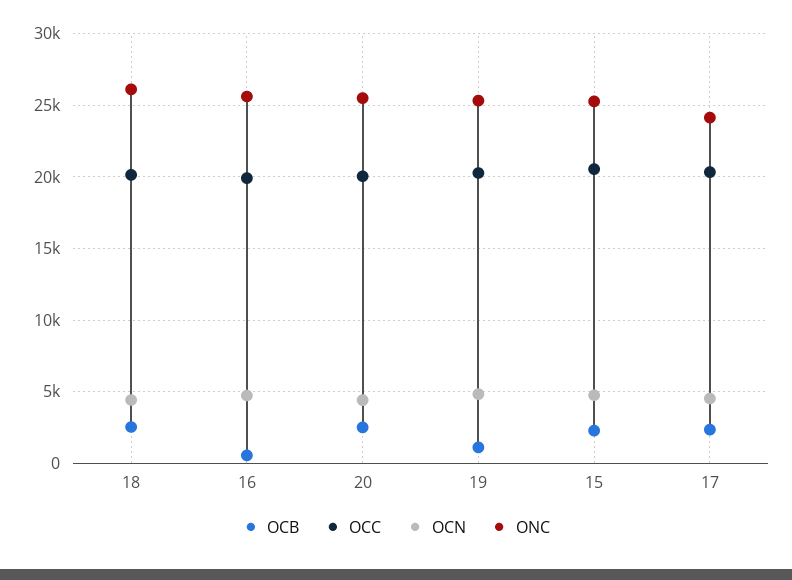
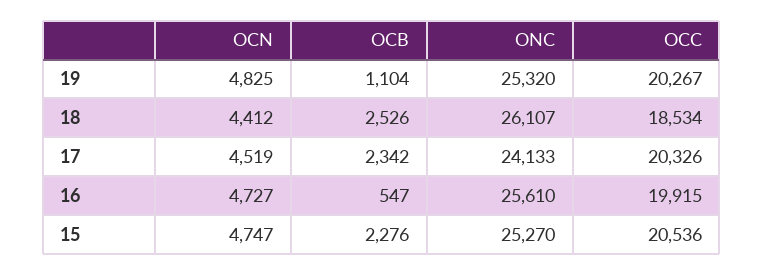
  {
    "OCB": {
      "18": 2526,
      "16": 547,
-     "20": 2500,
      "19": 1104,
      "15": 2276,
      "17": 2342
    },
    "OCC": {
-     "18": 20000,
+     "18": 18534,
      "16": 19915,
-     "20": 20000,
      "19": 20267,
      "15": 20536,
      "17": 20326
    },
    "OCN": {
      "18": 4412,
      "16": 4727,
-     "20": 4500,
      "19": 4825,
      "15": 4747,
      "17": 4519
    },
    "ONC": {
      "18": 26107,
      "16": 25610,
-     "20": 25500,
      "19": 25320,
      "15": 25270,
      "17": 24133
    }
  }

